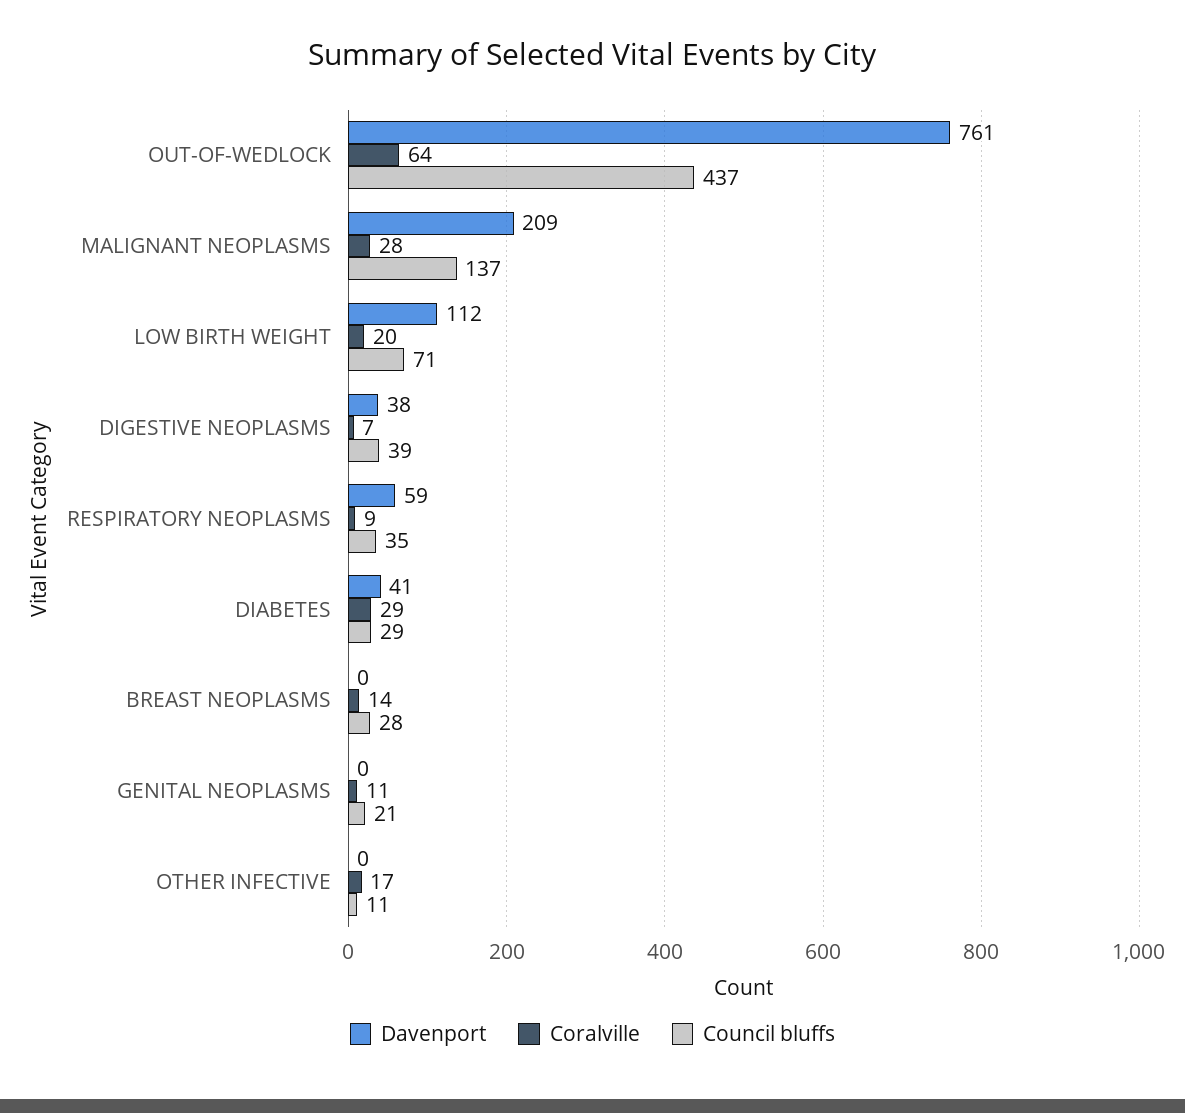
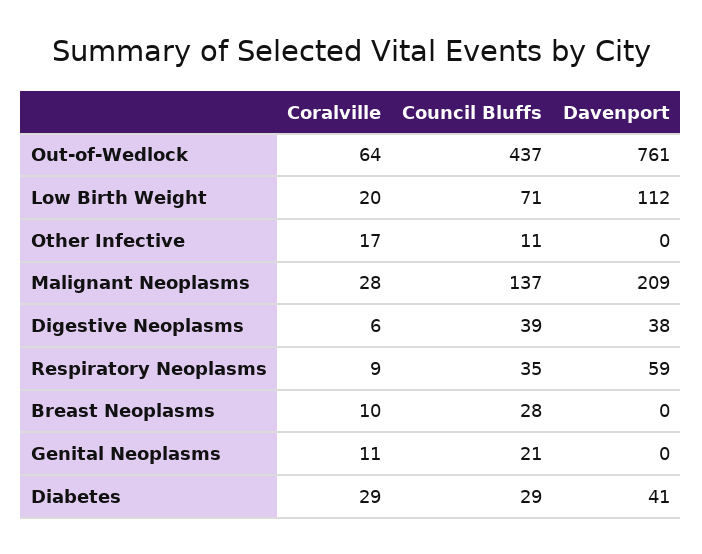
  {
    "Davenport": {
      "OUT-OF-WEDLOCK": 761,
      "MALIGNANT NEOPLASMS": 209,
      "LOW BIRTH WEIGHT": 112,
      "DIGESTIVE NEOPLASMS": 38,
      "RESPIRATORY NEOPLASMS": 59,
      "DIABETES": 41,
      "BREAST NEOPLASMS": 0,
      "GENITAL NEOPLASMS": 0,
      "OTHER INFECTIVE": 0
    },
    "Coralville": {
      "OUT-OF-WEDLOCK": 64,
      "MALIGNANT NEOPLASMS": 28,
      "LOW BIRTH WEIGHT": 20,
-     "DIGESTIVE NEOPLASMS": 7,
+     "DIGESTIVE NEOPLASMS": 6,
      "RESPIRATORY NEOPLASMS": 9,
      "DIABETES": 29,
-     "BREAST NEOPLASMS": 14,
+     "BREAST NEOPLASMS": 10,
      "GENITAL NEOPLASMS": 11,
      "OTHER INFECTIVE": 17
    },
    "Council bluffs": {
      "OUT-OF-WEDLOCK": 437,
      "MALIGNANT NEOPLASMS": 137,
      "LOW BIRTH WEIGHT": 71,
      "DIGESTIVE NEOPLASMS": 39,
      "RESPIRATORY NEOPLASMS": 35,
      "DIABETES": 29,
      "BREAST NEOPLASMS": 28,
      "GENITAL NEOPLASMS": 21,
      "OTHER INFECTIVE": 11
    }
  }

